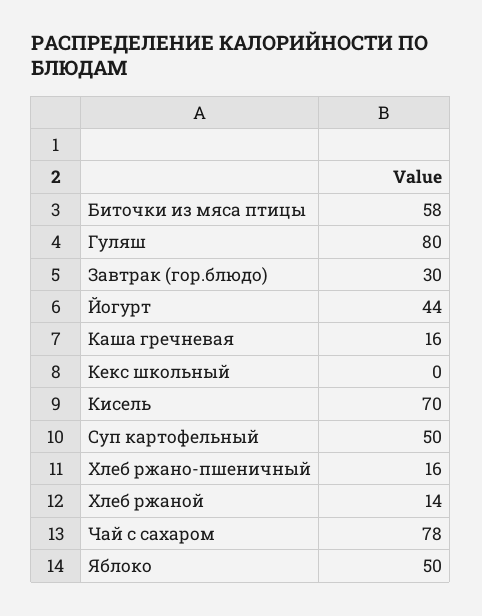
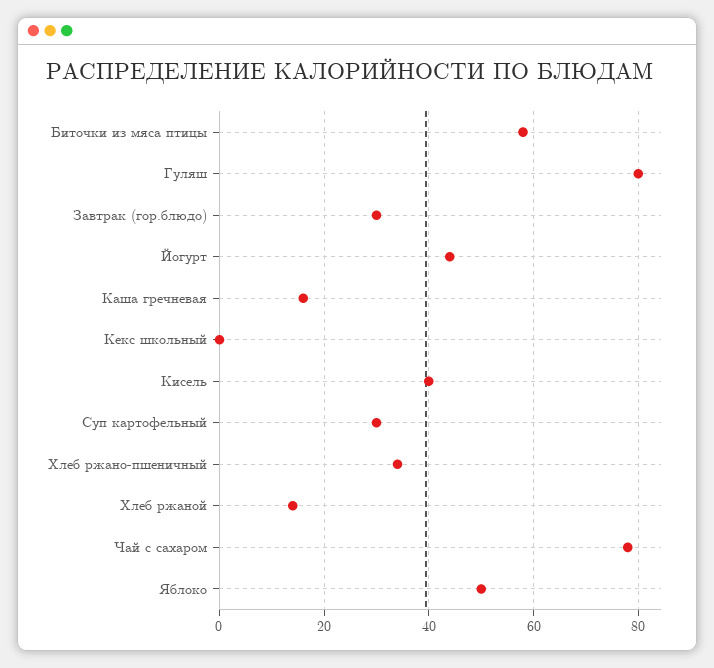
  {
    "Биточки из мяса птицы": 58,
    "Гуляш": 80,
    "Завтрак (гор.блюдо)": 30,
    "Йогурт": 44,
    "Каша гречневая": 16,
    "Кекс школьный": 0,
-   "Кисель": 70,
+   "Кисель": 40,
-   "Суп картофельный": 50,
+   "Суп картофельный": 30,
-   "Хлеб ржано-пшеничный": 16,
+   "Хлеб ржано-пшеничный": 35,
    "Хлеб ржаной": 14,
    "Чай с сахаром": 78,
    "Яблоко": 50
  }

